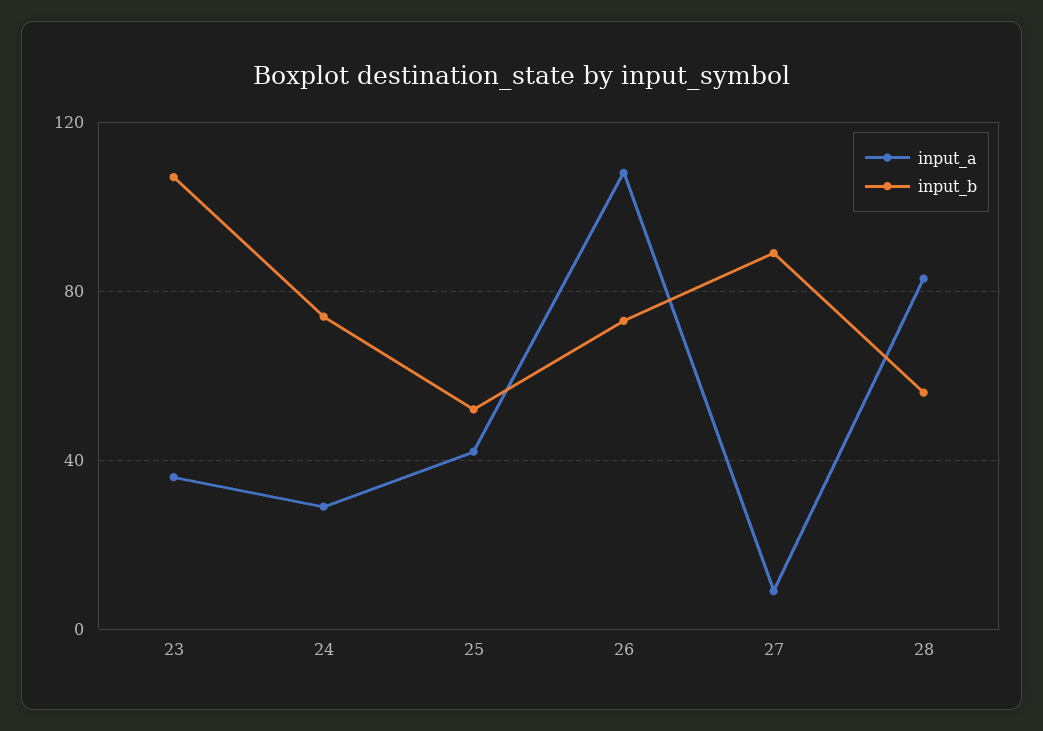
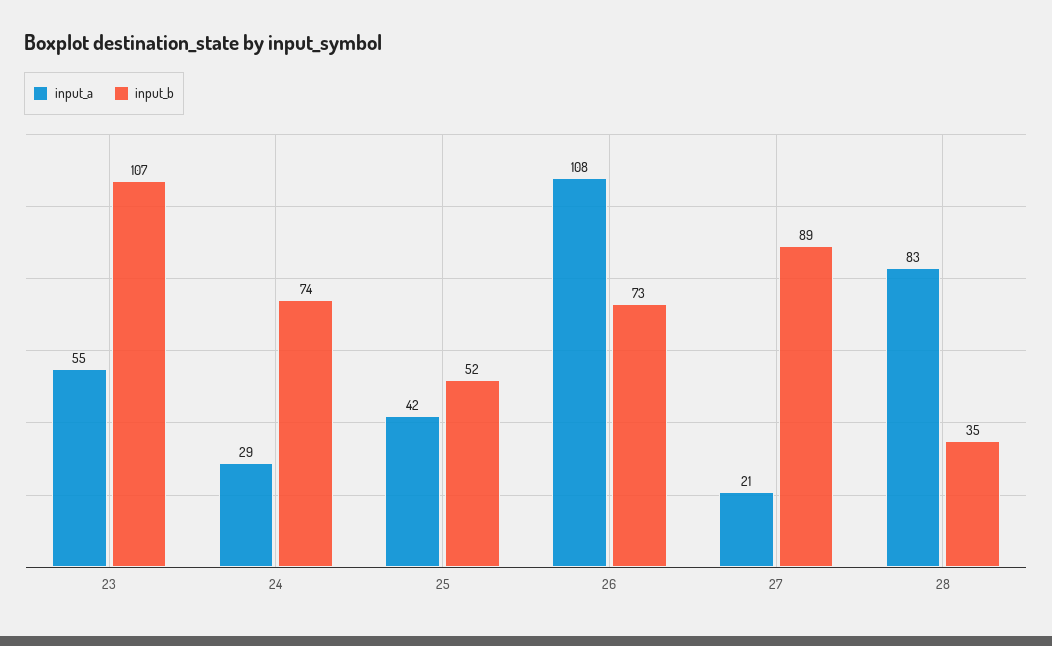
  {
    "input_a": {
-     "23": 35,
+     "23": 55,
      "24": 29,
      "25": 42,
      "26": 108,
-     "27": 10,
+     "27": 21,
      "28": 83
    },
    "input_b": {
      "23": 107,
      "24": 74,
      "25": 52,
      "26": 73,
      "27": 89,
-     "28": 55
+     "28": 35
    }
  }

